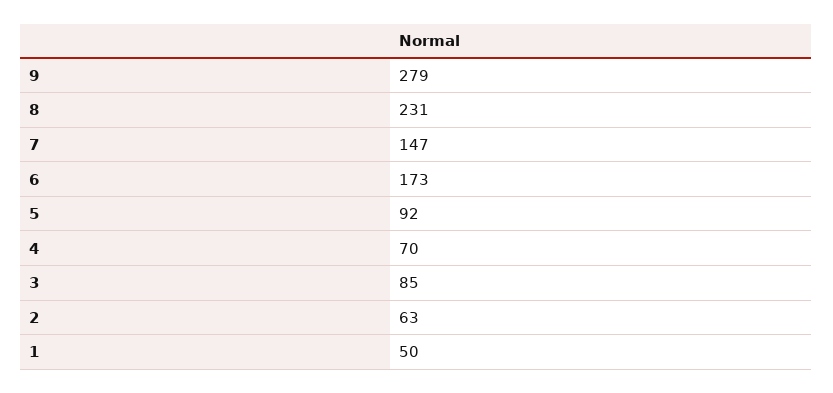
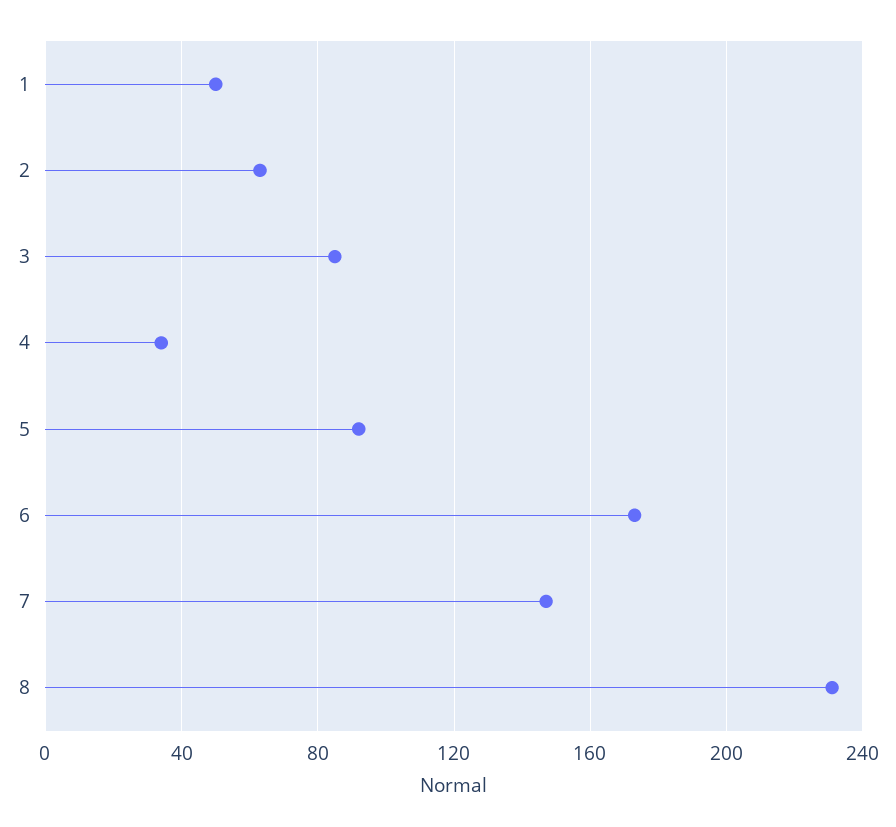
  {
-   "9": 279,
    "8": 231,
    "7": 147,
    "6": 173,
    "5": 92,
-   "4": 70,
+   "4": 35,
    "3": 85,
    "2": 63,
    "1": 50
  }

